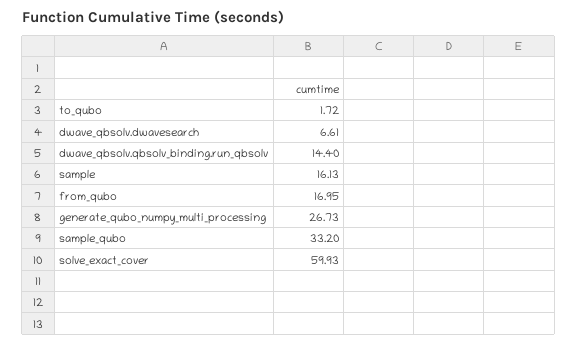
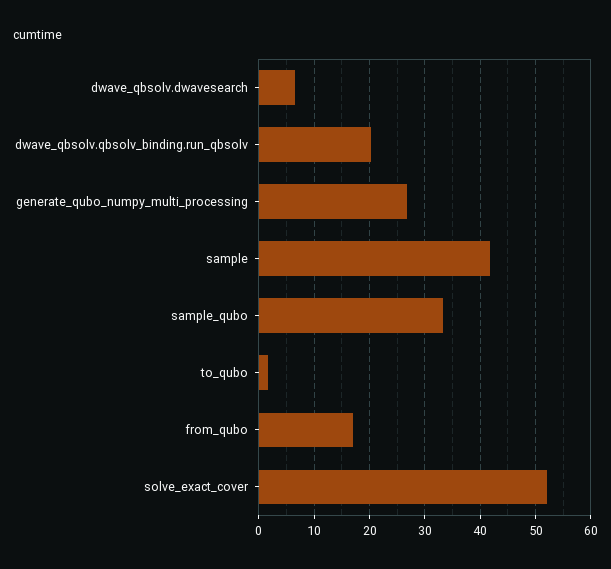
  {
    "to_qubo": 1.72,
    "dwave_qbsolv.dwavesearch": 6.61,
-   "dwave_qbsolv.qbsolv_binding.run_qbsolv": 14.4,
+   "dwave_qbsolv.qbsolv_binding.run_qbsolv": 20,
-   "sample": 16.13,
+   "sample": 42,
    "from_qubo": 16.95,
    "generate_qubo_numpy_multi_processing": 26.73,
    "sample_qubo": 33.2,
-   "solve_exact_cover": 59.93
+   "solve_exact_cover": 52
  }

